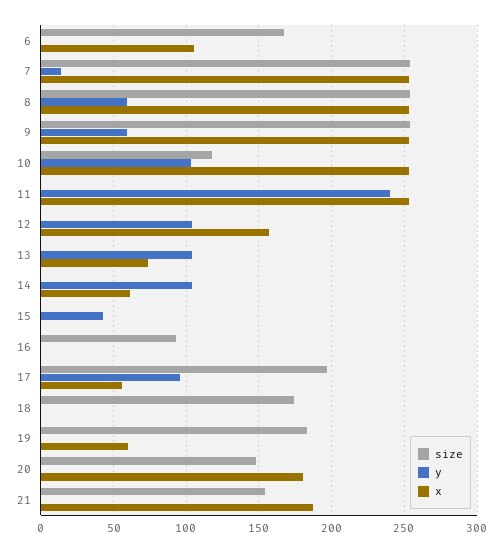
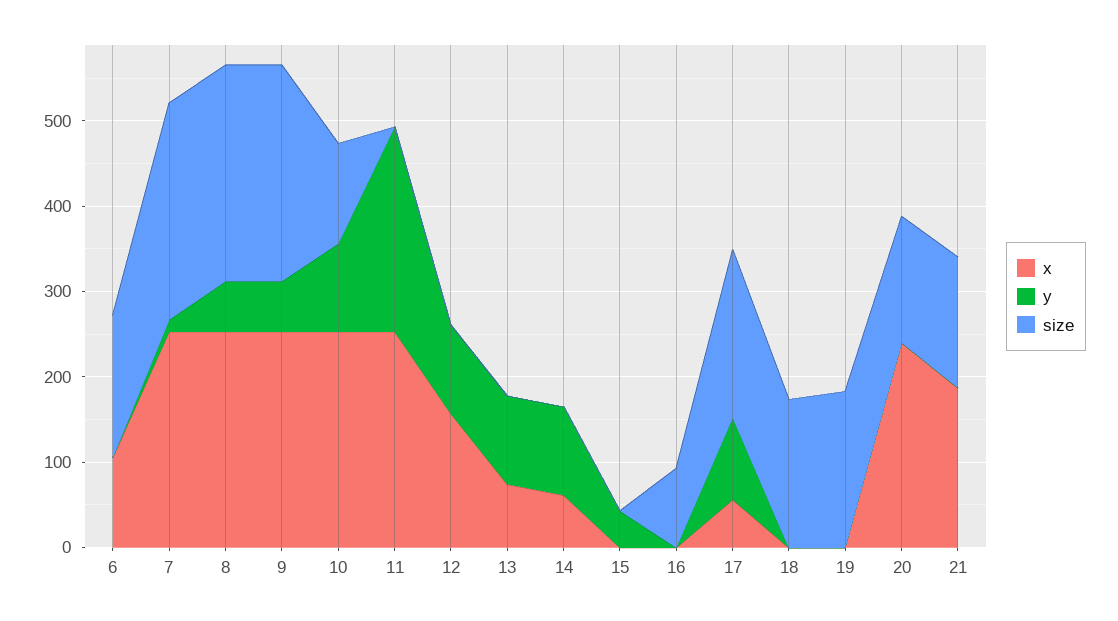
  {
    "size": {
      "6": 165,
      "7": 255,
      "8": 255,
      "9": 255,
      "10": 120,
      "11": 0,
      "12": 0,
      "13": 0,
      "14": 0,
      "15": 0,
      "16": 95,
      "17": 195,
      "18": 175,
      "19": 185,
      "20": 150,
      "21": 155
    },
    "y": {
      "6": 0,
      "7": 15,
      "8": 60,
      "9": 60,
      "10": 105,
      "11": 240,
      "12": 105,
      "13": 105,
      "14": 105,
      "15": 45,
      "16": 0,
      "17": 95,
      "18": 0,
      "19": 0,
      "20": 0,
      "21": 0
    },
    "x": {
      "6": 105,
      "7": 255,
      "8": 255,
      "9": 255,
      "10": 255,
      "11": 255,
      "12": 155,
      "13": 75,
      "14": 60,
      "15": 0,
      "16": 0,
      "17": 55,
      "18": 0,
-     "19": 60,
+     "19": 0,
-     "20": 180,
+     "20": 240,
      "21": 185
    }
  }

